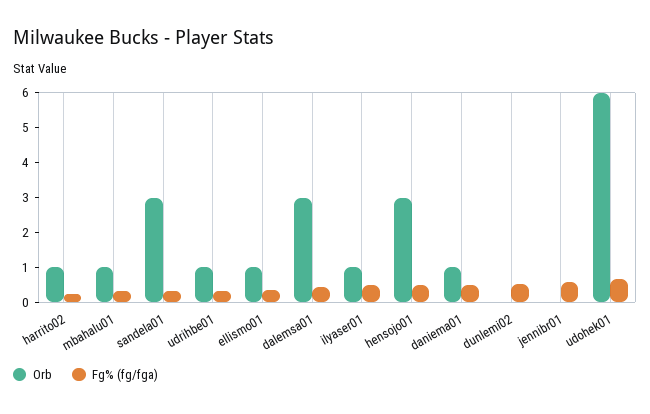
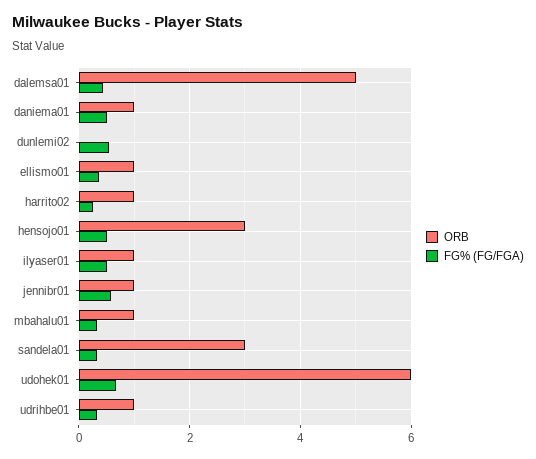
  {
    "Orb": {
      "harrito02": 1,
      "mbahalu01": 1,
      "sandela01": 3,
      "udrihbe01": 1,
      "ellismo01": 1,
-     "dalemsa01": 3,
+     "dalemsa01": 5,
      "ilyaser01": 1,
      "hensojo01": 3,
      "daniema01": 1,
      "dunlemi02": 0,
-     "jennibr01": 0,
+     "jennibr01": 1,
      "udohek01": 6
    },
    "Fg% (fg/fga)": {
      "harrito02": 0.2,
      "mbahalu01": 0.4,
      "sandela01": 0.4,
      "udrihbe01": 0.4,
      "ellismo01": 0.4,
      "dalemsa01": 0.4,
      "ilyaser01": 0.6,
      "hensojo01": 0.6,
      "daniema01": 0.6,
      "dunlemi02": 0.6,
      "jennibr01": 0.6,
      "udohek01": 0.6
    }
  }

